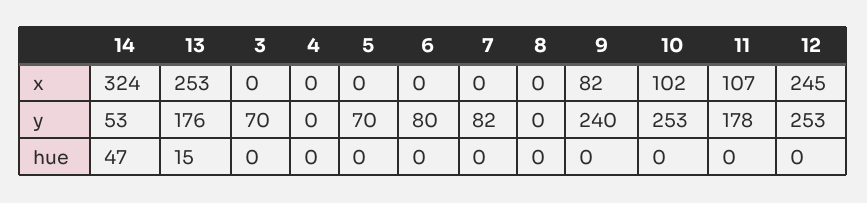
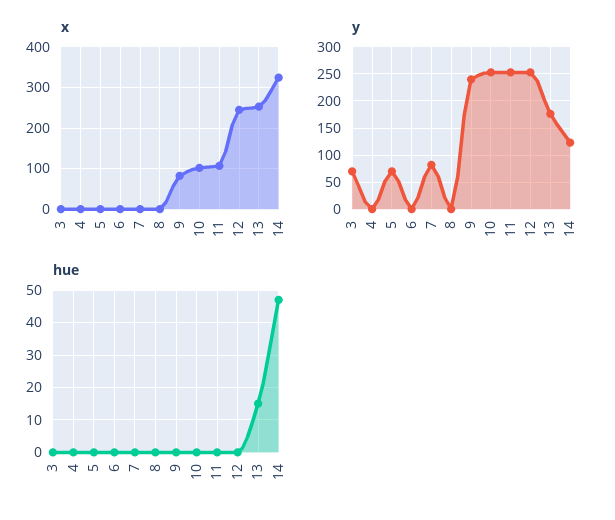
  {
    "x": {
      "14": 324,
      "13": 253,
      "3": 0,
      "4": 0,
      "5": 0,
      "6": 0,
      "7": 0,
      "8": 0,
      "9": 82,
      "10": 102,
      "11": 107,
      "12": 245
    },
    "y": {
-     "14": 53,
+     "14": 125,
      "13": 176,
      "3": 70,
      "4": 0,
      "5": 70,
-     "6": 80,
+     "6": 0,
      "7": 82,
      "8": 0,
      "9": 240,
      "10": 253,
-     "11": 178,
+     "11": 250,
      "12": 253
    },
    "hue": {
      "14": 47,
      "13": 15,
      "3": 0,
      "4": 0,
      "5": 0,
      "6": 0,
      "7": 0,
      "8": 0,
      "9": 0,
      "10": 0,
      "11": 0,
      "12": 0
    }
  }

